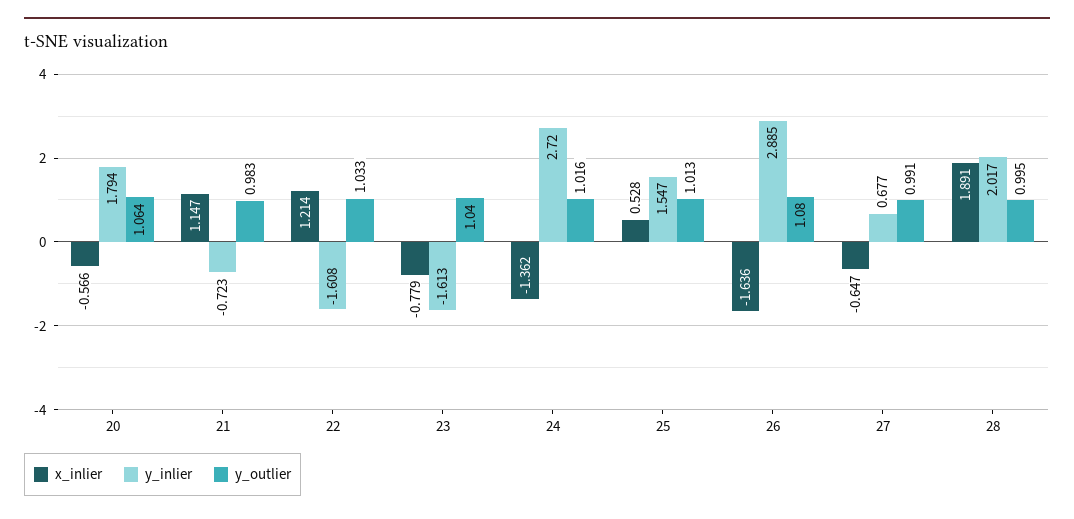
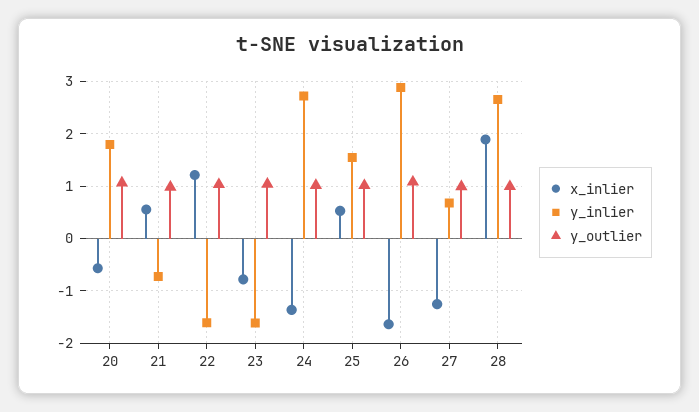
  {
    "x_inlier": {
      "20": -0.566,
-     "21": 1.147,
+     "21": 0.6,
      "22": 1.214,
      "23": -0.779,
      "24": -1.362,
      "25": 0.528,
      "26": -1.636,
-     "27": -0.647,
+     "27": -1.2,
      "28": 1.891
    },
    "y_inlier": {
      "20": 1.794,
      "21": -0.723,
      "22": -1.608,
      "23": -1.613,
      "24": 2.72,
      "25": 1.547,
      "26": 2.885,
      "27": 0.677,
-     "28": 2.017
+     "28": 2.6
    },
    "y_outlier": {
      "20": 1.064,
      "21": 0.983,
      "22": 1.033,
      "23": 1.04,
      "24": 1.016,
      "25": 1.013,
      "26": 1.08,
      "27": 0.991,
      "28": 0.995
    }
  }

